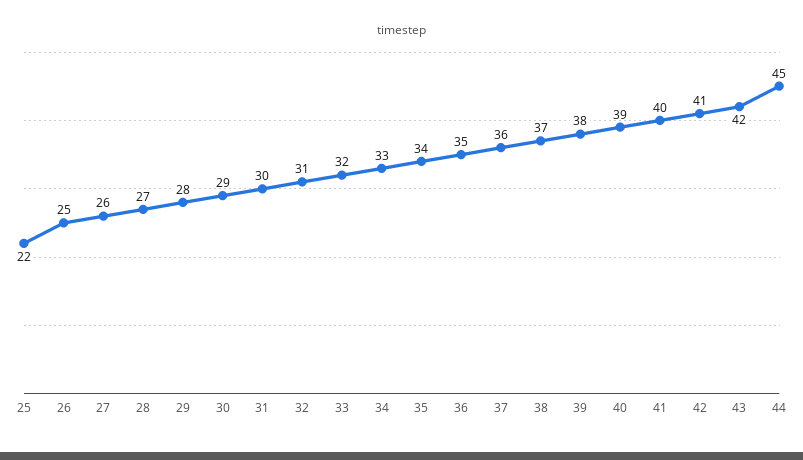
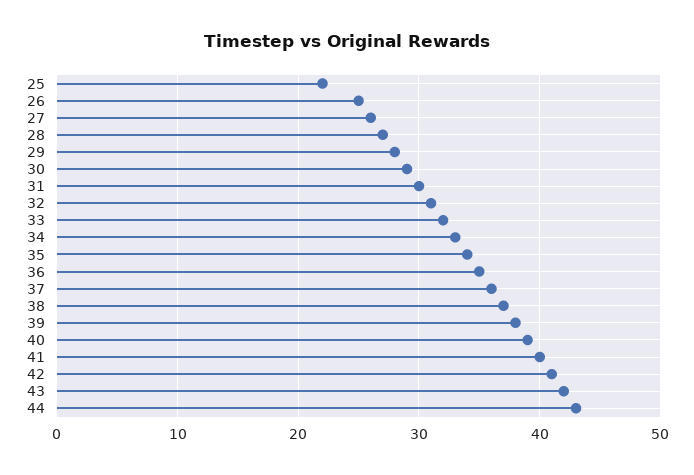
  {
    "25": 22,
    "26": 25,
    "27": 26,
    "28": 27,
    "29": 28,
    "30": 29,
    "31": 30,
    "32": 31,
    "33": 32,
    "34": 33,
    "35": 34,
    "36": 35,
    "37": 36,
    "38": 37,
    "39": 38,
    "40": 39,
    "41": 40,
    "42": 41,
    "43": 42,
-   "44": 45
+   "44": 43
  }

